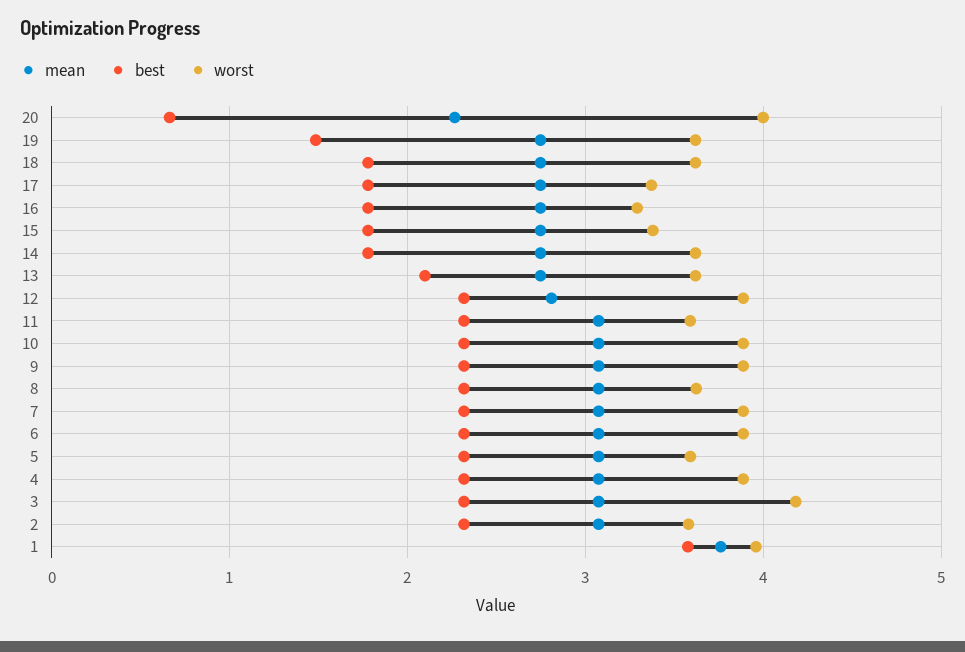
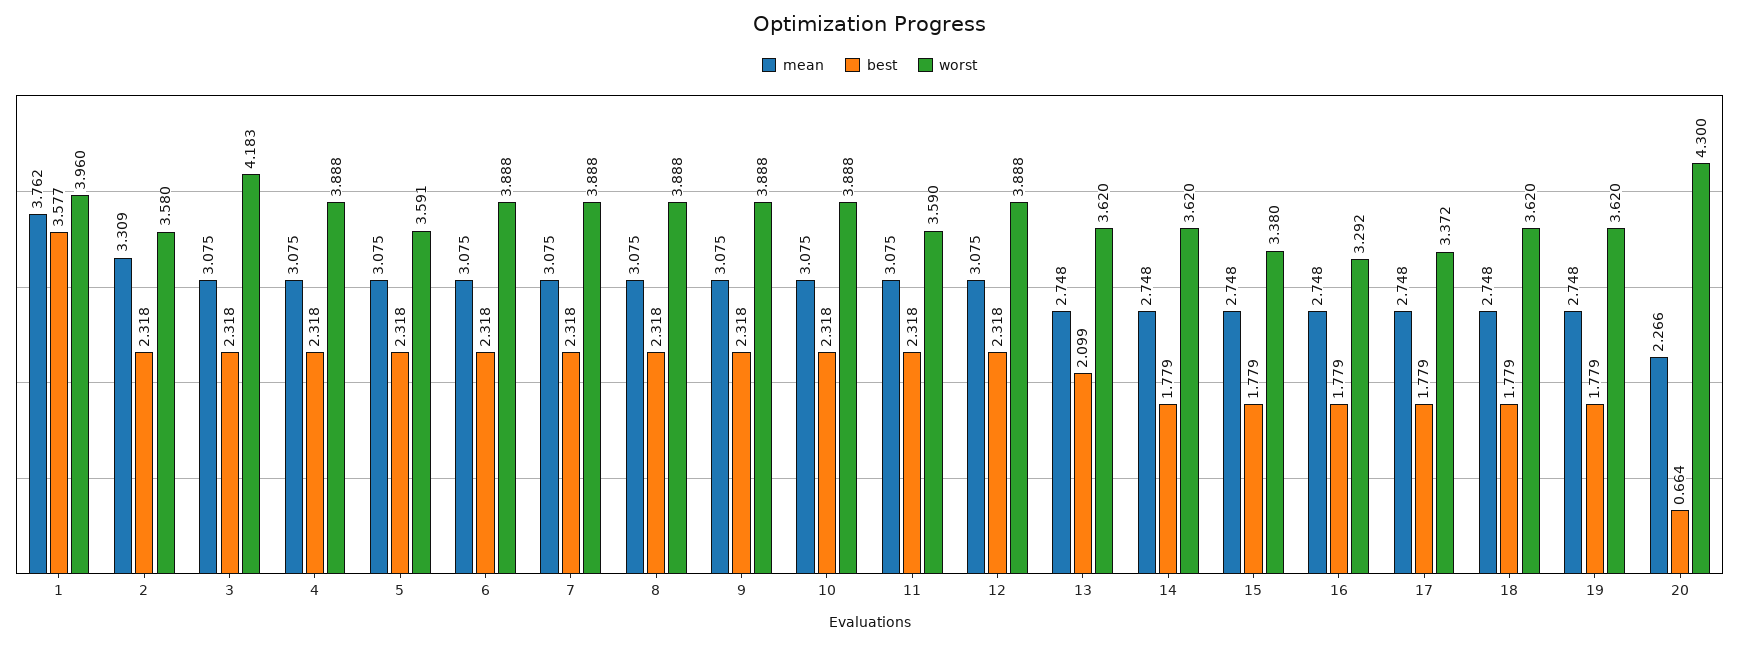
  {
    "mean": {
      "20": 2.266,
      "19": 2.748,
      "18": 2.748,
      "17": 2.748,
      "16": 2.748,
      "15": 2.748,
      "14": 2.748,
      "13": 2.748,
-     "12": 2.8,
+     "12": 3.075,
      "11": 3.075,
      "10": 3.075,
      "9": 3.075,
      "8": 3.075,
      "7": 3.075,
      "6": 3.075,
      "5": 3.075,
      "4": 3.075,
      "3": 3.075,
-     "2": 3.1,
+     "2": 3.309,
      "1": 3.762
    },
    "best": {
      "20": 0.664,
-     "19": 1.5,
+     "19": 1.779,
      "18": 1.779,
      "17": 1.779,
      "16": 1.779,
      "15": 1.779,
      "14": 1.779,
      "13": 2.099,
      "12": 2.318,
      "11": 2.318,
      "10": 2.318,
      "9": 2.318,
      "8": 2.318,
      "7": 2.318,
      "6": 2.318,
      "5": 2.318,
      "4": 2.318,
      "3": 2.318,
      "2": 2.318,
      "1": 3.577
    },
    "worst": {
-     "20": 4,
+     "20": 4.3,
      "19": 3.62,
      "18": 3.62,
      "17": 3.372,
      "16": 3.292,
      "15": 3.38,
      "14": 3.62,
      "13": 3.62,
      "12": 3.888,
      "11": 3.59,
      "10": 3.888,
      "9": 3.888,
-     "8": 3.6,
+     "8": 3.888,
      "7": 3.888,
      "6": 3.888,
      "5": 3.591,
      "4": 3.888,
      "3": 4.183,
      "2": 3.58,
      "1": 3.96
    }
  }

